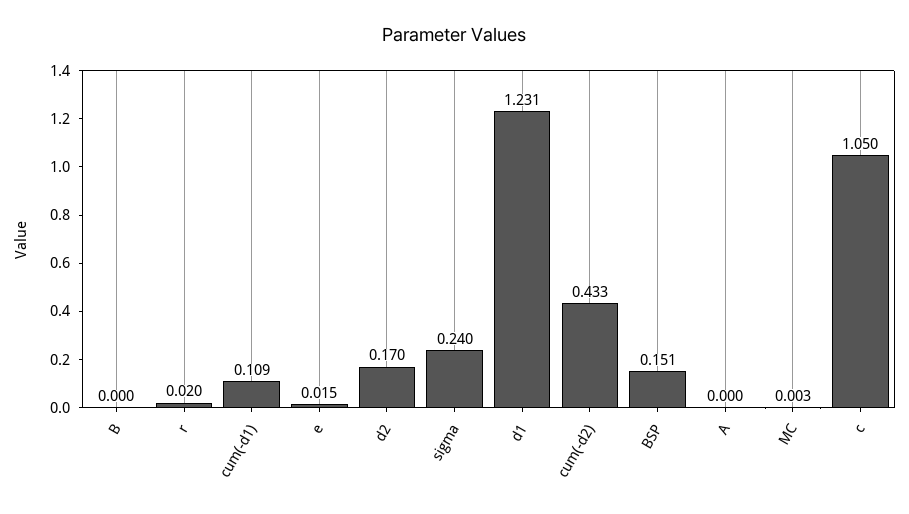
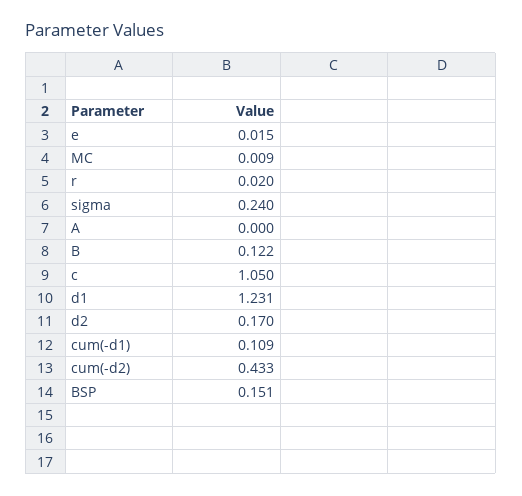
  {
-   "B": 0,
+   "B": 0.122,
    "r": 0.02,
    "cum(-d1)": 0.109,
    "e": 0.015,
    "d2": 0.17,
    "sigma": 0.24,
    "d1": 1.231,
    "cum(-d2)": 0.433,
    "BSP": 0.151,
    "A": 0,
-   "MC": 0.003,
+   "MC": 0.009,
    "c": 1.05
  }

